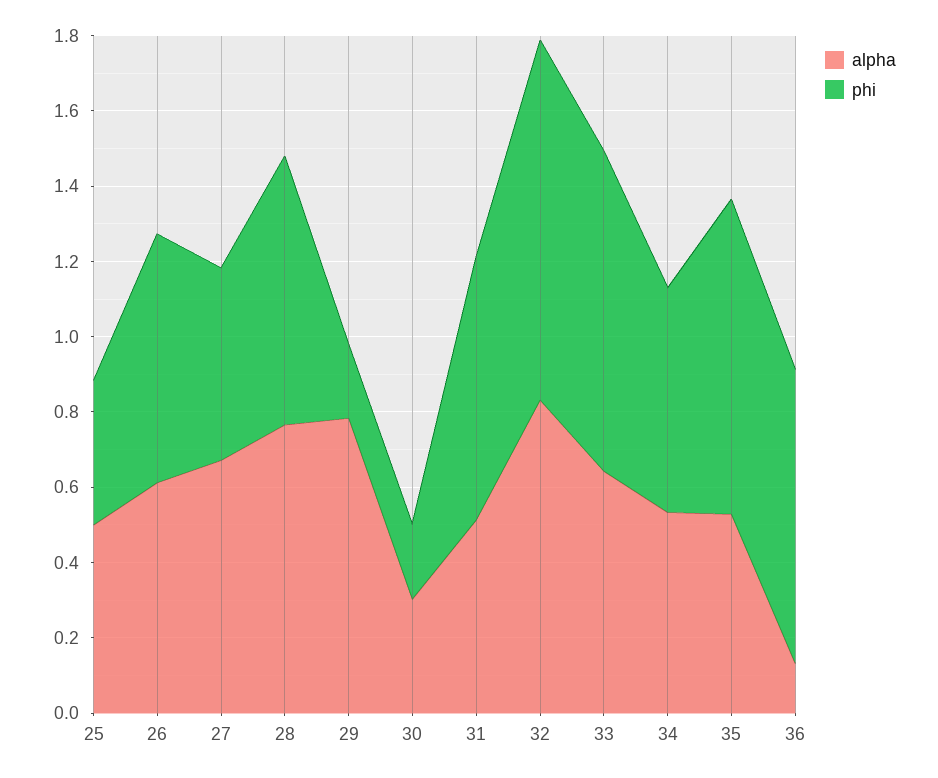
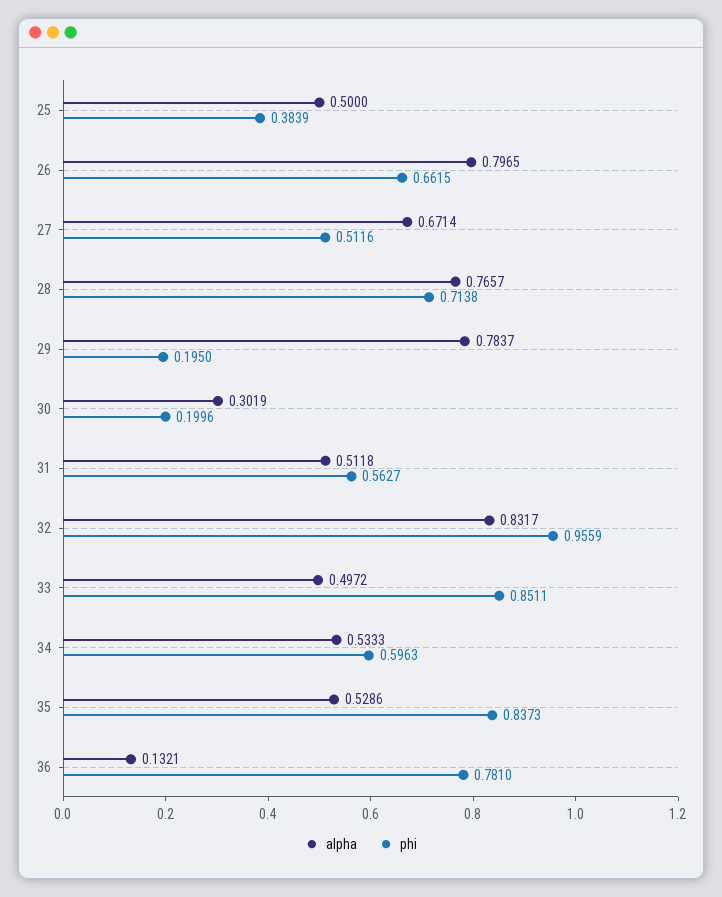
  {
    "alpha": {
      "25": 0.5,
-     "26": 0.6,
+     "26": 0.7965,
      "27": 0.6714,
      "28": 0.7657,
      "29": 0.7837,
      "30": 0.3019,
      "31": 0.5118,
      "32": 0.8317,
-     "33": 0.65,
+     "33": 0.4972,
      "34": 0.5333,
      "35": 0.5286,
      "36": 0.1321
    },
    "phi": {
      "25": 0.3839,
      "26": 0.6615,
      "27": 0.5116,
      "28": 0.7138,
      "29": 0.195,
      "30": 0.1996,
-     "31": 0.7,
+     "31": 0.5627,
      "32": 0.9559,
      "33": 0.8511,
      "34": 0.5963,
      "35": 0.8373,
      "36": 0.781
    }
  }

